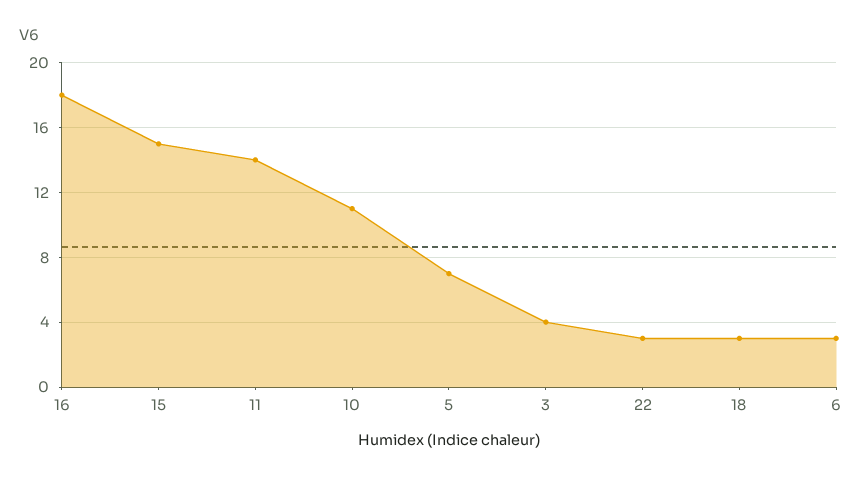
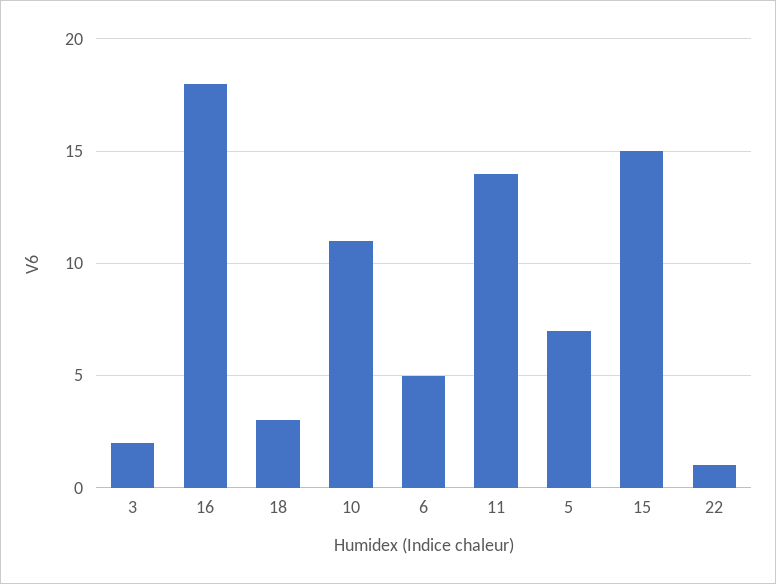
  {
    "16": 18,
    "15": 15,
    "11": 14,
    "10": 11,
    "5": 7,
-   "3": 4,
+   "3": 2,
-   "22": 3,
+   "22": 1,
    "18": 3,
-   "6": 3
+   "6": 5
  }

